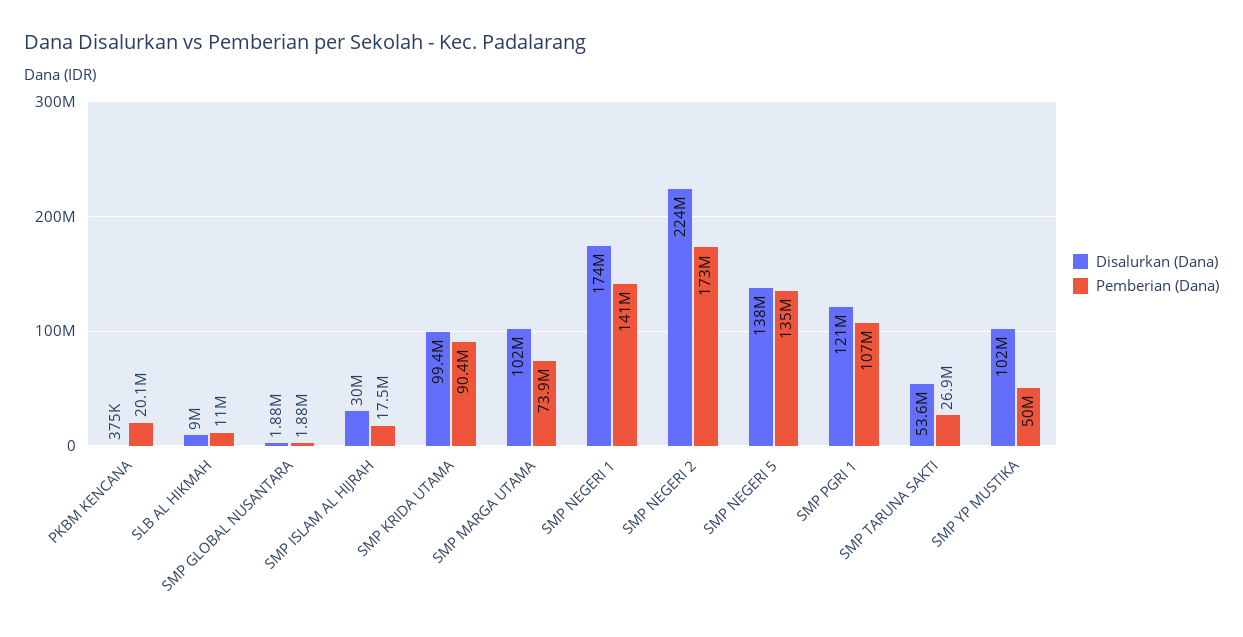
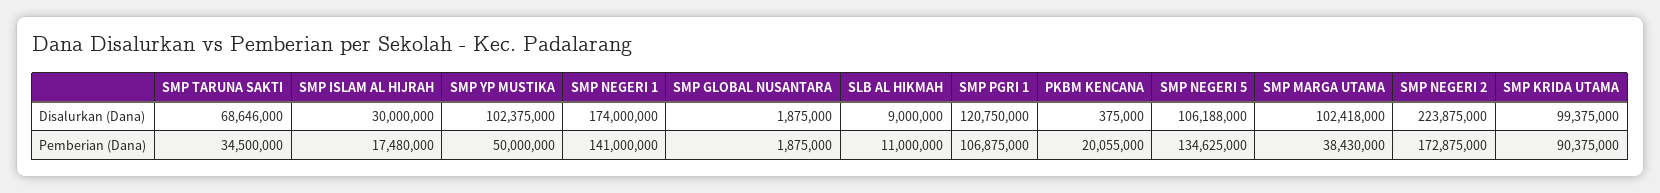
  {
    "Disalurkan (Dana)": {
      "PKBM KENCANA": 375000,
      "SLB AL HIKMAH": 9000000,
      "SMP GLOBAL NUSANTARA": 1875000,
      "SMP ISLAM AL HIJRAH": 30000000,
      "SMP KRIDA UTAMA": 99375000,
      "SMP MARGA UTAMA": 102418000,
      "SMP NEGERI 1": 174000000,
      "SMP NEGERI 2": 223875000,
-     "SMP NEGERI 5": 138000000,
+     "SMP NEGERI 5": 106188000,
      "SMP PGRI 1": 120750000,
-     "SMP TARUNA SAKTI": 53600000,
+     "SMP TARUNA SAKTI": 68646000,
      "SMP YP MUSTIKA": 102375000
    },
    "Pemberian (Dana)": {
      "PKBM KENCANA": 20055000,
      "SLB AL HIKMAH": 11000000,
      "SMP GLOBAL NUSANTARA": 1875000,
      "SMP ISLAM AL HIJRAH": 17480000,
      "SMP KRIDA UTAMA": 90375000,
-     "SMP MARGA UTAMA": 73900000,
+     "SMP MARGA UTAMA": 38430000,
      "SMP NEGERI 1": 141000000,
      "SMP NEGERI 2": 172875000,
      "SMP NEGERI 5": 134625000,
      "SMP PGRI 1": 106875000,
-     "SMP TARUNA SAKTI": 26900000,
+     "SMP TARUNA SAKTI": 34500000,
      "SMP YP MUSTIKA": 50000000
    }
  }

